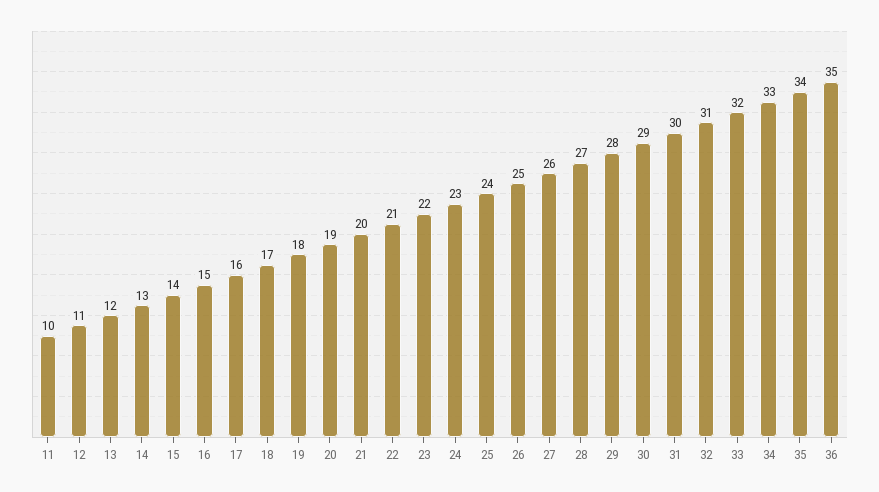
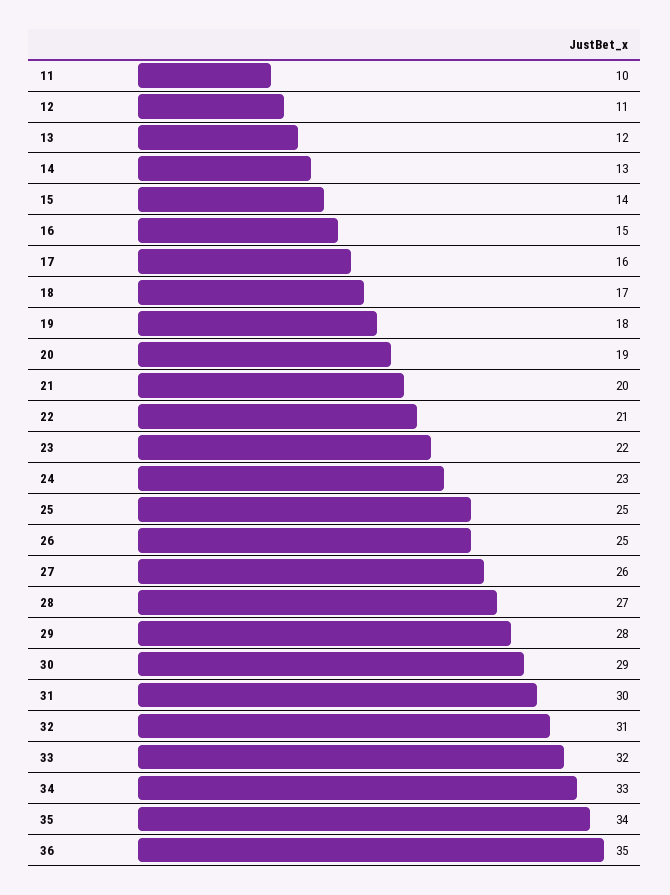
  {
    "11": 10,
    "12": 11,
    "13": 12,
    "14": 13,
    "15": 14,
    "16": 15,
    "17": 16,
    "18": 17,
    "19": 18,
    "20": 19,
    "21": 20,
    "22": 21,
    "23": 22,
    "24": 23,
-   "25": 24,
+   "25": 25,
    "26": 25,
    "27": 26,
    "28": 27,
    "29": 28,
    "30": 29,
    "31": 30,
    "32": 31,
    "33": 32,
    "34": 33,
    "35": 34,
    "36": 35
  }

